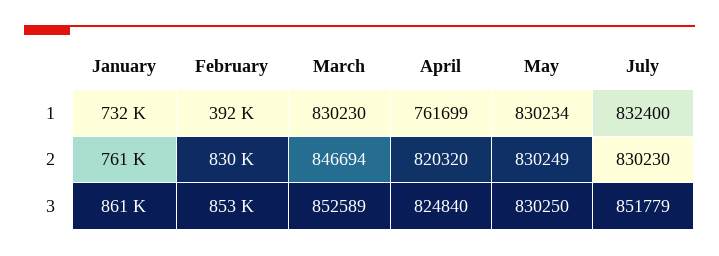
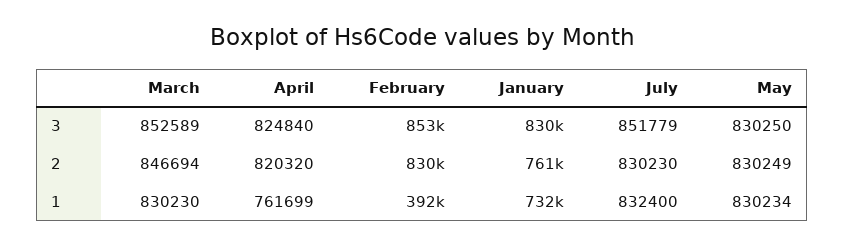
  {
    "January": {
      "1": 732000,
      "2": 761000,
-     "3": 861000
+     "3": 830000
    },
    "February": {
      "1": 392000,
      "2": 830000,
      "3": 853000
    },
    "March": {
      "1": 830230,
      "2": 846694,
      "3": 852589
    },
    "April": {
      "1": 761699,
      "2": 820320,
      "3": 824840
    },
    "May": {
      "1": 830234,
      "2": 830249,
      "3": 830250
    },
    "July": {
      "1": 832400,
      "2": 830230,
      "3": 851779
    }
  }

